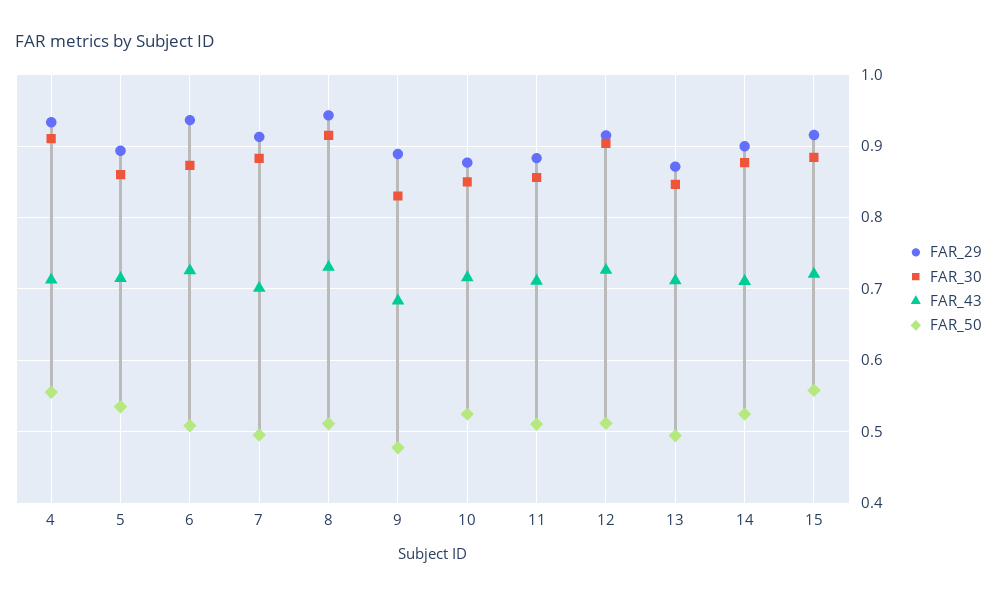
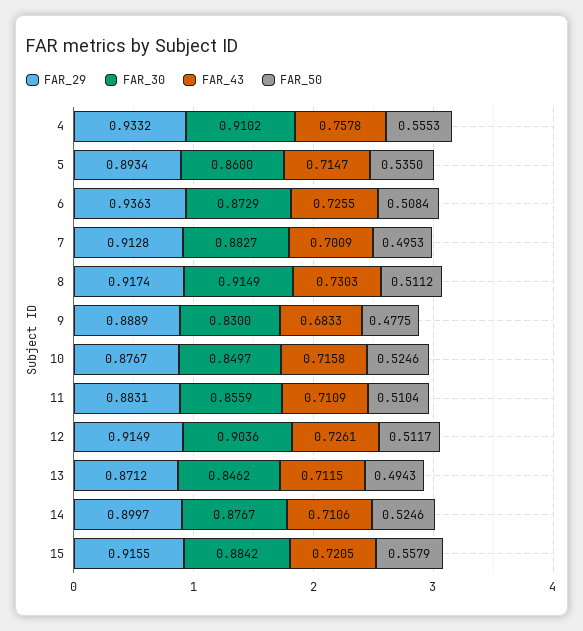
  {
    "FAR_29": {
      "4": 0.9332,
      "5": 0.8934,
      "6": 0.9363,
      "7": 0.9128,
-     "8": 0.94,
+     "8": 0.9174,
      "9": 0.8889,
      "10": 0.8767,
      "11": 0.8831,
      "12": 0.9149,
      "13": 0.8712,
      "14": 0.8997,
      "15": 0.9155
    },
    "FAR_30": {
      "4": 0.9102,
      "5": 0.86,
      "6": 0.8729,
      "7": 0.8827,
      "8": 0.9149,
      "9": 0.83,
      "10": 0.8497,
      "11": 0.8559,
      "12": 0.9036,
      "13": 0.8462,
      "14": 0.8767,
      "15": 0.8842
    },
    "FAR_43": {
-     "4": 0.71,
+     "4": 0.7578,
      "5": 0.7147,
      "6": 0.7255,
      "7": 0.7009,
      "8": 0.7303,
      "9": 0.6833,
      "10": 0.7158,
      "11": 0.7109,
      "12": 0.7261,
      "13": 0.7115,
      "14": 0.7106,
      "15": 0.7205
    },
    "FAR_50": {
      "4": 0.5553,
      "5": 0.535,
      "6": 0.5084,
      "7": 0.4953,
      "8": 0.5112,
      "9": 0.4775,
      "10": 0.5246,
      "11": 0.5104,
      "12": 0.5117,
      "13": 0.4943,
      "14": 0.5246,
      "15": 0.5579
    }
  }

